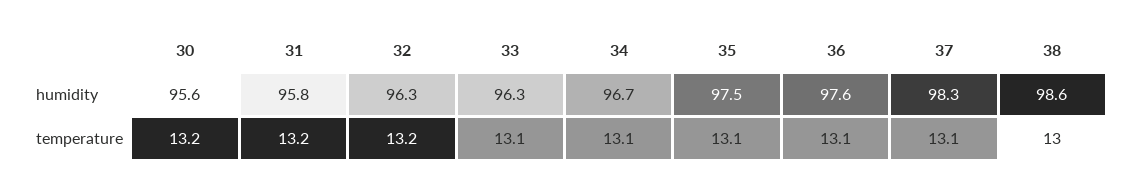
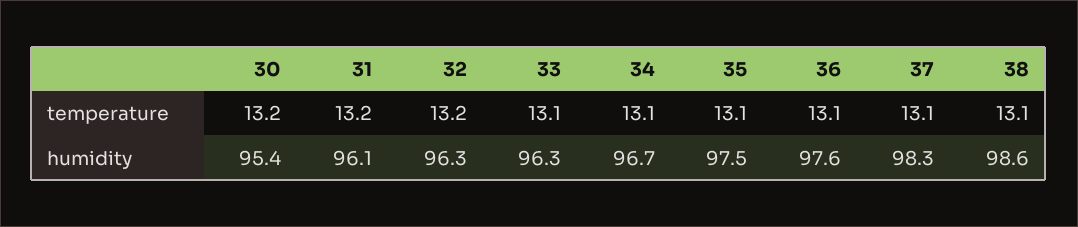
  {
    "30": {
-     "humidity": 95.6,
+     "humidity": 95.4,
      "temperature": 13.2
    },
    "31": {
-     "humidity": 95.8,
+     "humidity": 96.1,
      "temperature": 13.2
    },
    "32": {
      "humidity": 96.3,
      "temperature": 13.2
    },
    "33": {
      "humidity": 96.3,
      "temperature": 13.1
    },
    "34": {
      "humidity": 96.7,
      "temperature": 13.1
    },
    "35": {
      "humidity": 97.5,
      "temperature": 13.1
    },
    "36": {
      "humidity": 97.6,
      "temperature": 13.1
    },
    "37": {
      "humidity": 98.3,
      "temperature": 13.1
    },
    "38": {
      "humidity": 98.6,
-     "temperature": 13
+     "temperature": 13.1
    }
  }

